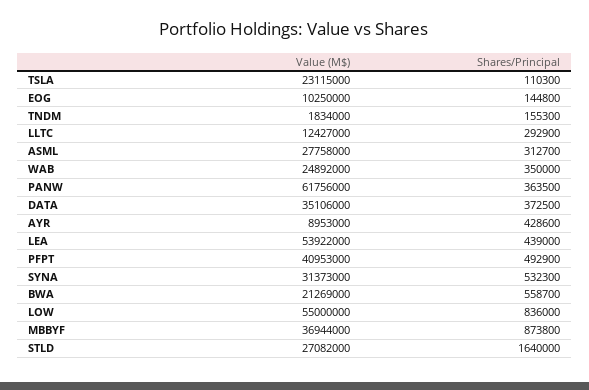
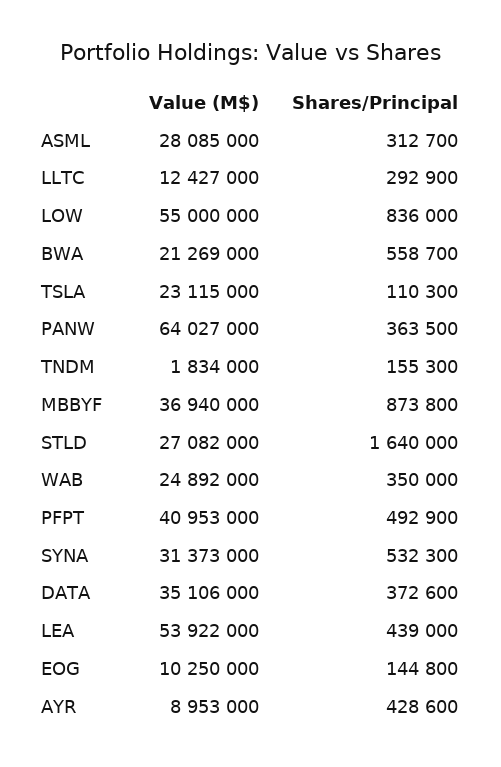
  {
    "Value (M$)": {
      "TSLA": 23115000,
      "EOG": 10250000,
      "TNDM": 1834000,
      "LLTC": 12427000,
-     "ASML": 27758000,
+     "ASML": 28085000,
      "WAB": 24892000,
-     "PANW": 61756000,
+     "PANW": 64027000,
      "DATA": 35106000,
      "AYR": 8953000,
      "LEA": 53922000,
      "PFPT": 40953000,
      "SYNA": 31373000,
      "BWA": 21269000,
      "LOW": 55000000,
-     "MBBYF": 36944000,
+     "MBBYF": 36940000,
      "STLD": 27082000
    },
    "Shares/Principal": {
      "TSLA": 110300,
      "EOG": 144800,
      "TNDM": 155300,
      "LLTC": 292900,
      "ASML": 312700,
      "WAB": 350000,
      "PANW": 363500,
-     "DATA": 372500,
+     "DATA": 372600,
      "AYR": 428600,
      "LEA": 439000,
      "PFPT": 492900,
      "SYNA": 532300,
      "BWA": 558700,
      "LOW": 836000,
      "MBBYF": 873800,
      "STLD": 1640000
    }
  }

